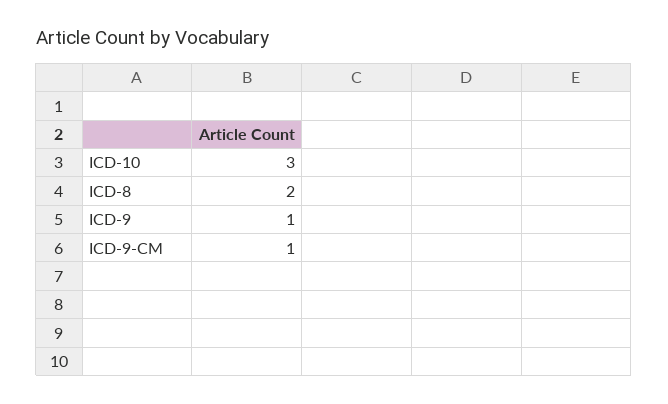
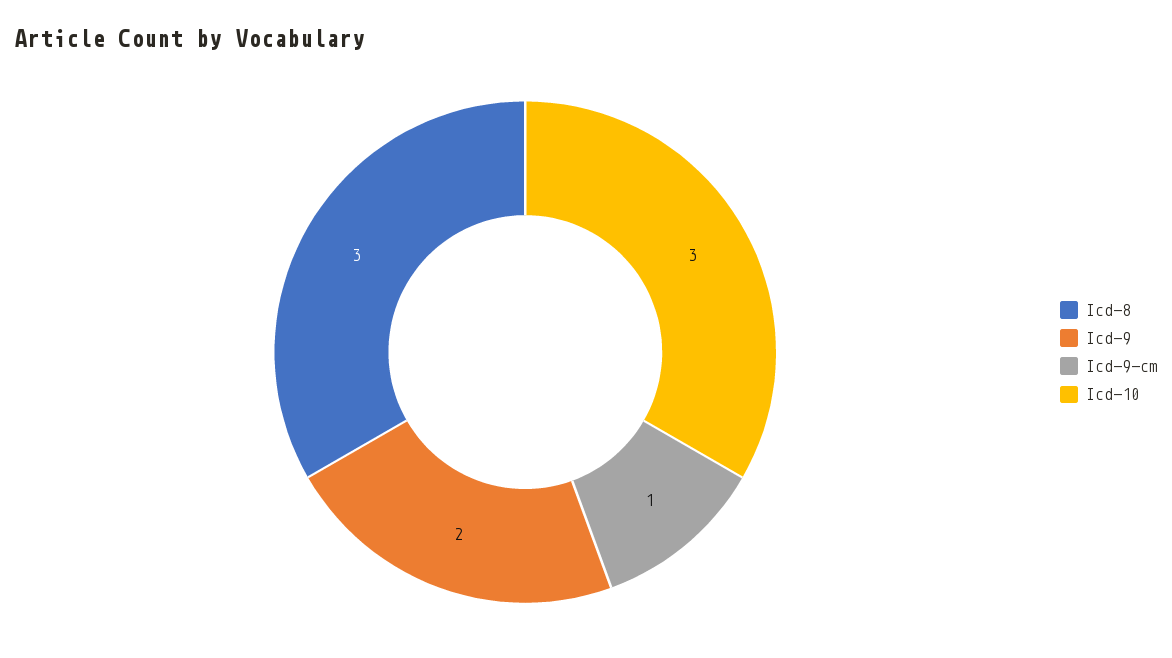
  {
    "ICD-10": 3,
-   "ICD-8": 2,
+   "ICD-8": 3,
-   "ICD-9": 1,
+   "ICD-9": 2,
    "ICD-9-CM": 1
  }

